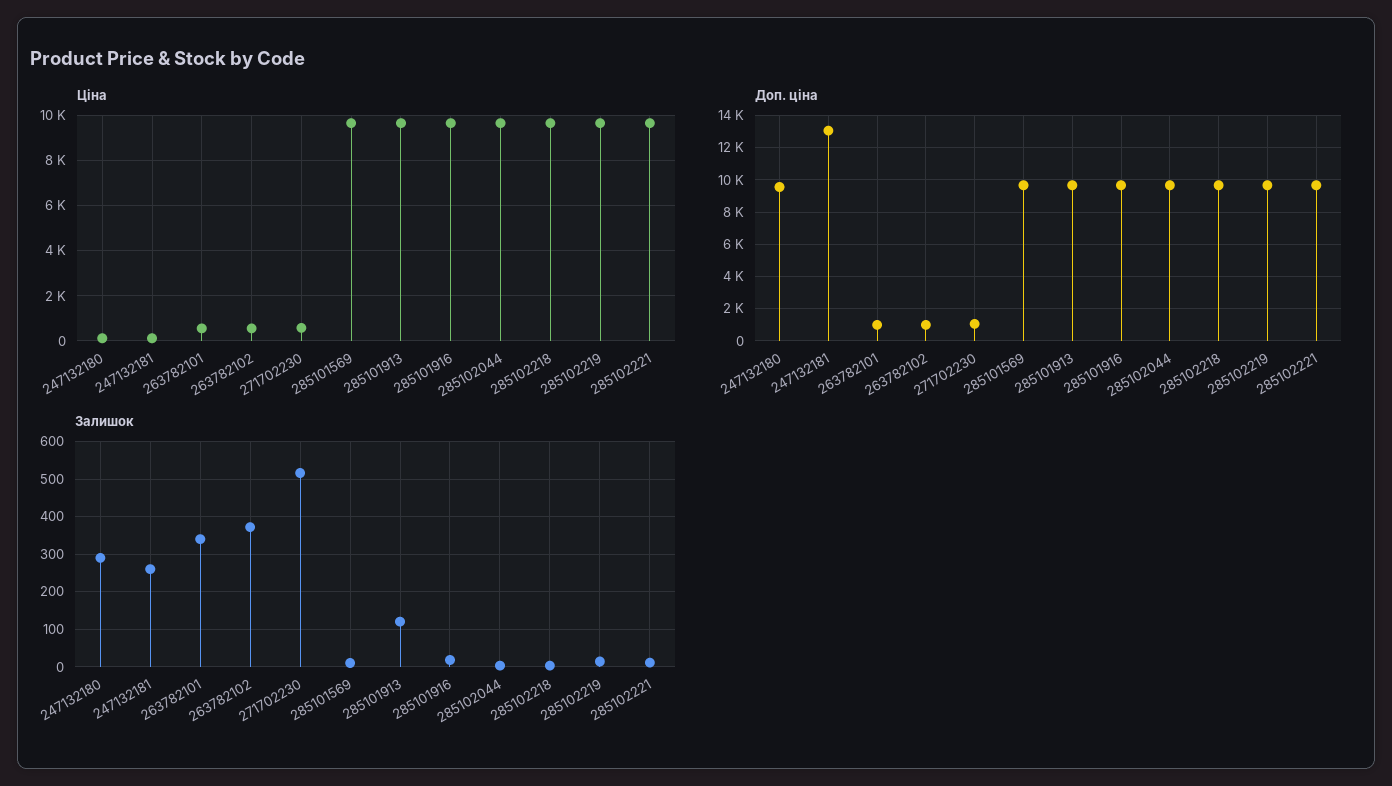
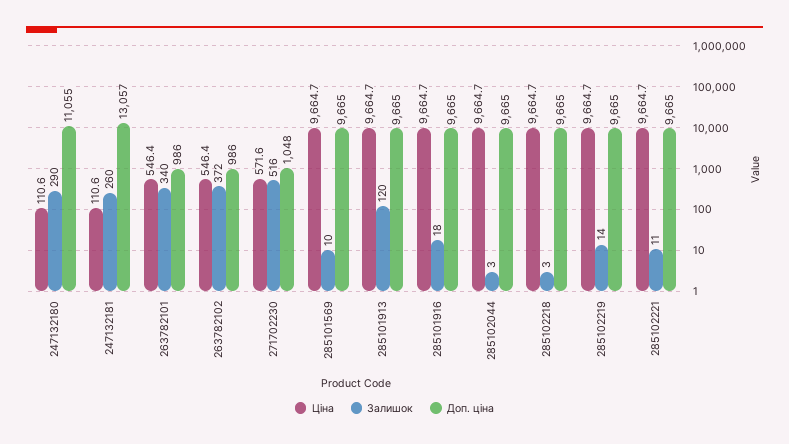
  {
    "Ціна": {
      "247132180": 110.6,
      "247132181": 110.6,
      "263782101": 546.4,
      "263782102": 546.4,
      "271702230": 571.6,
      "285101569": 9664.7,
      "285101913": 9664.7,
      "285101916": 9664.7,
      "285102044": 9664.7,
      "285102218": 9664.7,
      "285102219": 9664.7,
      "285102221": 9664.7
    },
    "Доп. ціна": {
-     "247132180": 9500,
+     "247132180": 11055,
      "247132181": 13057,
      "263782101": 986,
      "263782102": 986,
      "271702230": 1048,
      "285101569": 9665,
      "285101913": 9665,
      "285101916": 9665,
      "285102044": 9665,
      "285102218": 9665,
      "285102219": 9665,
      "285102221": 9665
    },
    "Залишок": {
      "247132180": 290,
      "247132181": 260,
      "263782101": 340,
      "263782102": 372,
      "271702230": 516,
      "285101569": 10,
      "285101913": 120,
      "285101916": 18,
      "285102044": 3,
      "285102218": 3,
      "285102219": 14,
      "285102221": 11
    }
  }

